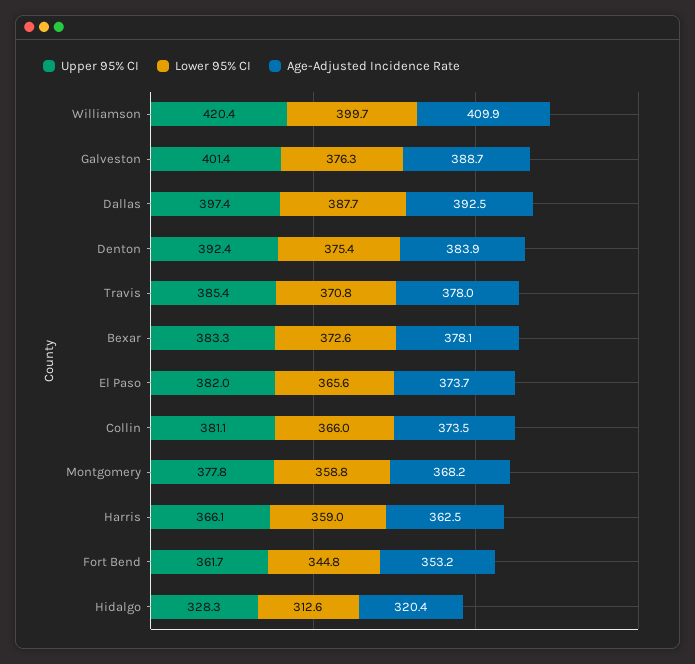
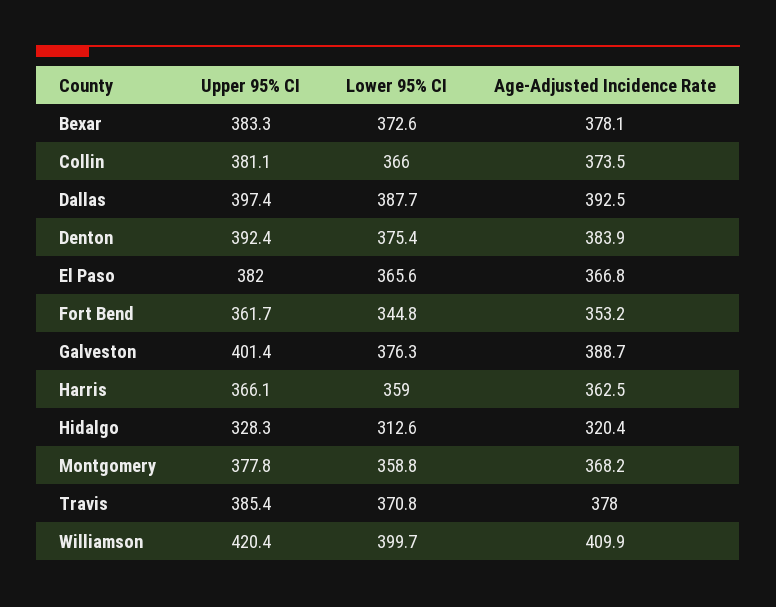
  {
    "Upper 95% CI": {
      "Williamson": 420.4,
      "Galveston": 401.4,
      "Dallas": 397.4,
      "Denton": 392.4,
      "Travis": 385.4,
      "Bexar": 383.3,
      "El Paso": 382,
      "Collin": 381.1,
      "Montgomery": 377.8,
      "Harris": 366.1,
      "Fort Bend": 361.7,
      "Hidalgo": 328.3
    },
    "Lower 95% CI": {
      "Williamson": 399.7,
      "Galveston": 376.3,
      "Dallas": 387.7,
      "Denton": 375.4,
      "Travis": 370.8,
      "Bexar": 372.6,
      "El Paso": 365.6,
      "Collin": 366,
      "Montgomery": 358.8,
      "Harris": 359,
      "Fort Bend": 344.8,
      "Hidalgo": 312.6
    },
    "Age-Adjusted Incidence Rate": {
      "Williamson": 409.9,
      "Galveston": 388.7,
      "Dallas": 392.5,
      "Denton": 383.9,
      "Travis": 378,
      "Bexar": 378.1,
-     "El Paso": 373.7,
+     "El Paso": 366.8,
      "Collin": 373.5,
      "Montgomery": 368.2,
      "Harris": 362.5,
      "Fort Bend": 353.2,
      "Hidalgo": 320.4
    }
  }

